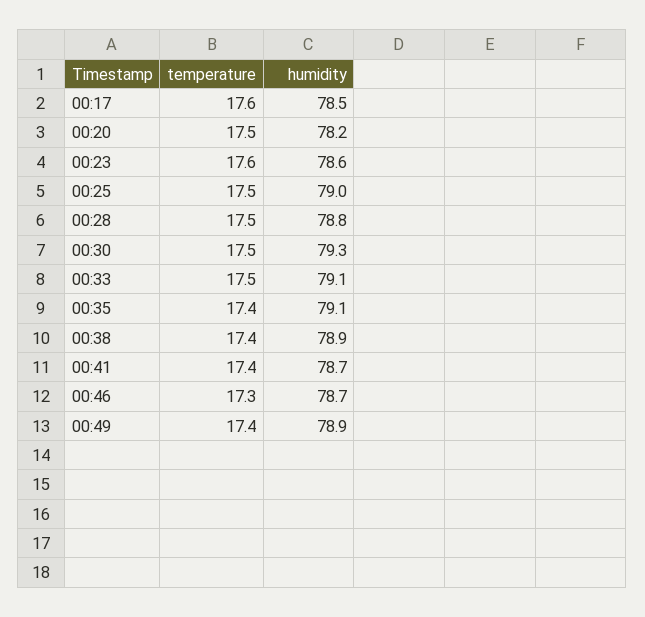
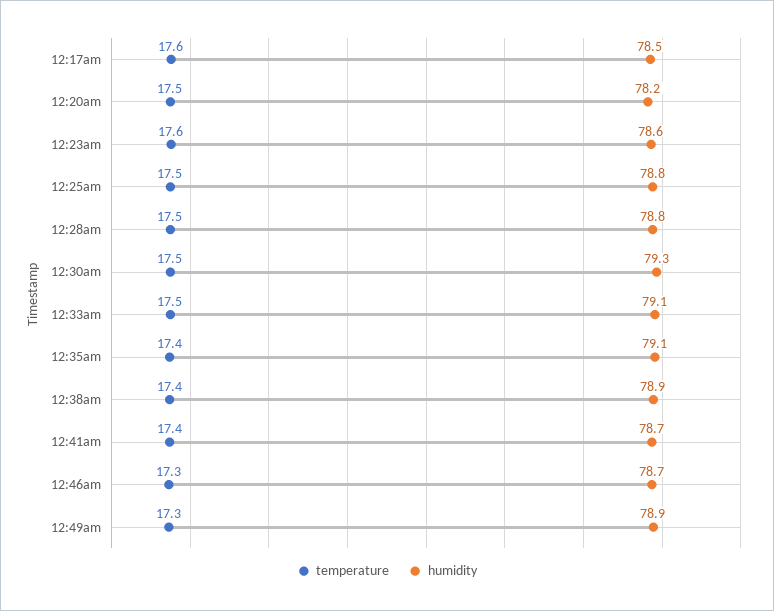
  {
    "temperature": {
      "00:17": 17.6,
      "00:20": 17.5,
      "00:23": 17.6,
      "00:25": 17.5,
      "00:28": 17.5,
      "00:30": 17.5,
      "00:33": 17.5,
      "00:35": 17.4,
      "00:38": 17.4,
      "00:41": 17.4,
      "00:46": 17.3,
-     "00:49": 17.4
+     "00:49": 17.3
    },
    "humidity": {
      "00:17": 78.5,
      "00:20": 78.2,
      "00:23": 78.6,
-     "00:25": 79,
+     "00:25": 78.8,
      "00:28": 78.8,
      "00:30": 79.3,
      "00:33": 79.1,
      "00:35": 79.1,
      "00:38": 78.9,
      "00:41": 78.7,
      "00:46": 78.7,
      "00:49": 78.9
    }
  }

